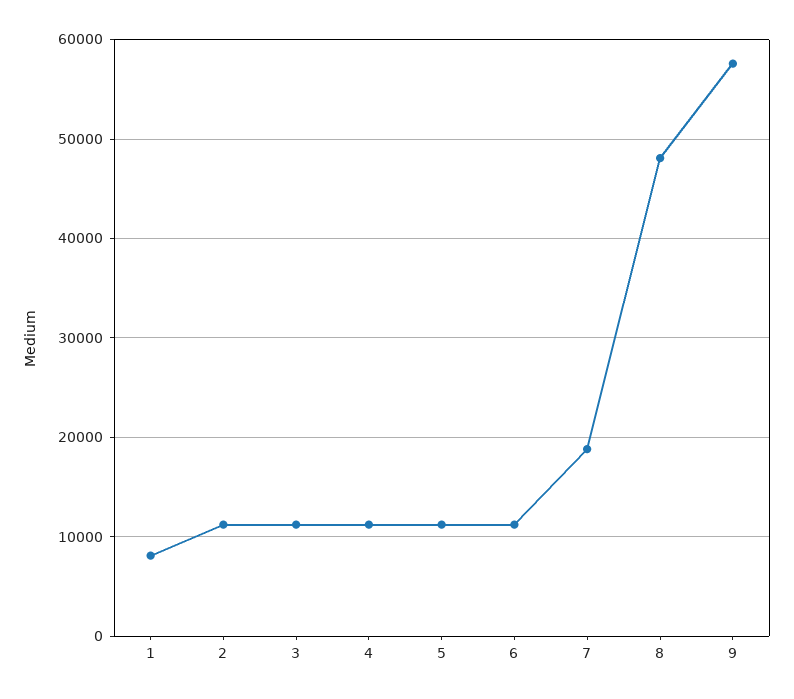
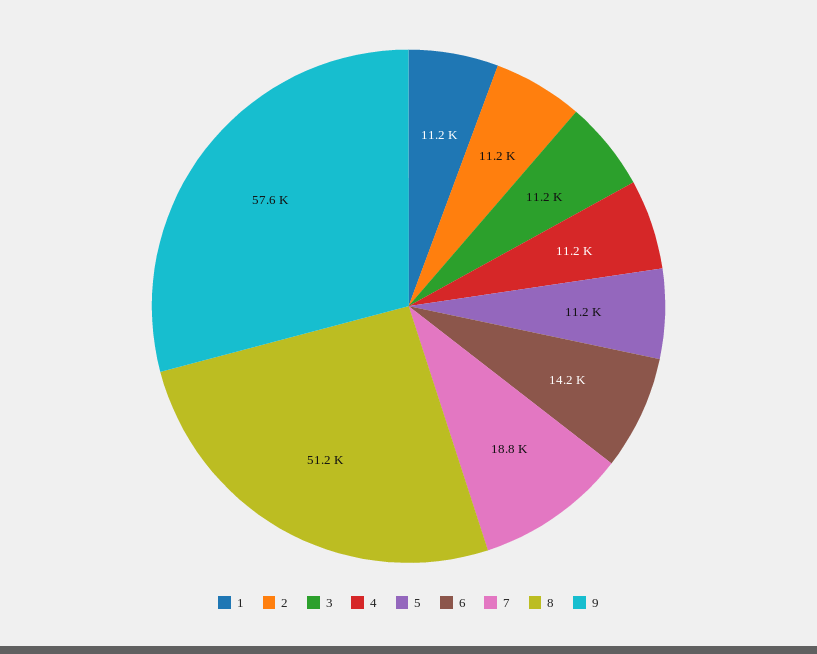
  {
-   "1": 8000,
+   "1": 11200,
    "2": 11200,
    "3": 11200,
    "4": 11200,
    "5": 11200,
-   "6": 11000,
+   "6": 14200,
    "7": 18800,
-   "8": 48000,
+   "8": 51200,
    "9": 57600
  }

